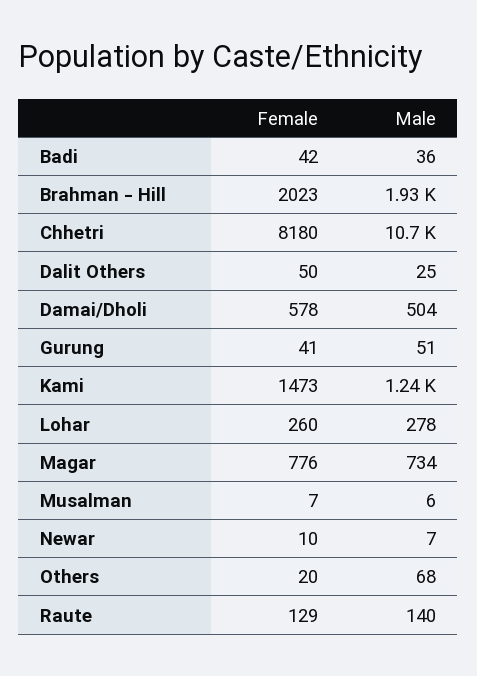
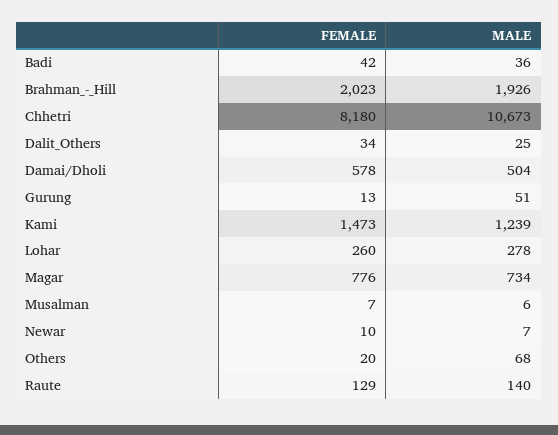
  {
    "Female": {
      "Badi": 42,
      "Brahman - Hill": 2023,
      "Chhetri": 8180,
-     "Dalit Others": 50,
+     "Dalit Others": 34,
      "Damai/Dholi": 578,
-     "Gurung": 41,
+     "Gurung": 13,
      "Kami": 1473,
      "Lohar": 260,
      "Magar": 776,
      "Musalman": 7,
      "Newar": 10,
      "Others": 20,
      "Raute": 129
    },
    "Male": {
      "Badi": 36,
      "Brahman - Hill": 1926,
      "Chhetri": 10673,
      "Dalit Others": 25,
      "Damai/Dholi": 504,
      "Gurung": 51,
      "Kami": 1239,
      "Lohar": 278,
      "Magar": 734,
      "Musalman": 6,
      "Newar": 7,
      "Others": 68,
      "Raute": 140
    }
  }

